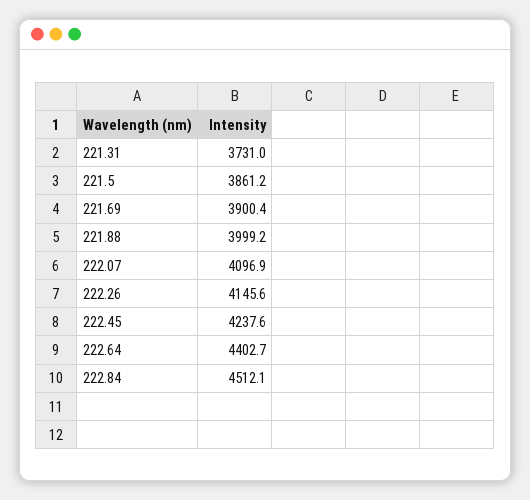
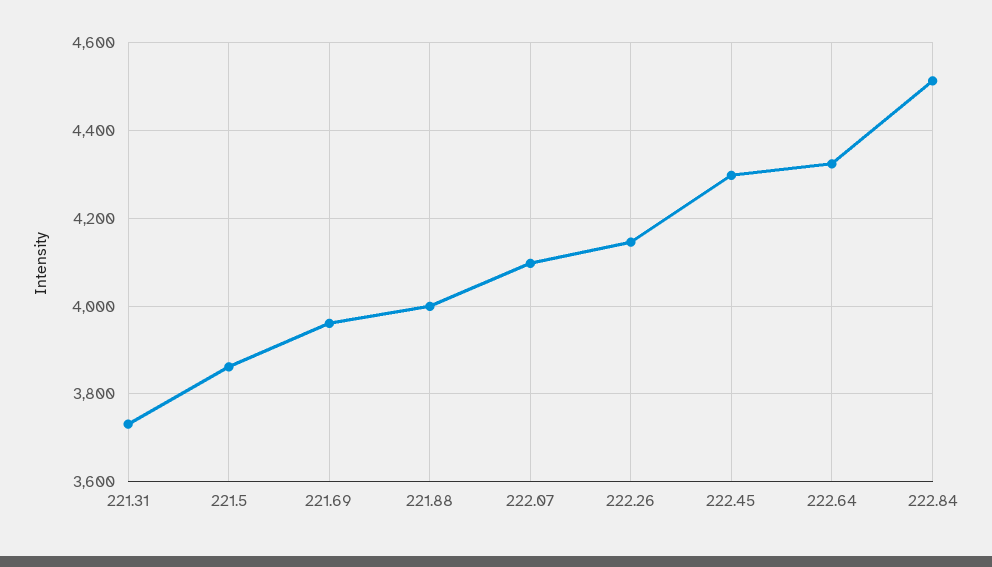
  {
    "221.31": 3731,
    "221.5": 3861.2,
-   "221.69": 3900.4,
+   "221.69": 3960,
    "221.88": 3999.2,
    "222.07": 4096.9,
    "222.26": 4145.6,
-   "222.45": 4237.6,
+   "222.45": 4300,
-   "222.64": 4402.7,
+   "222.64": 4320,
    "222.84": 4512.1
  }

